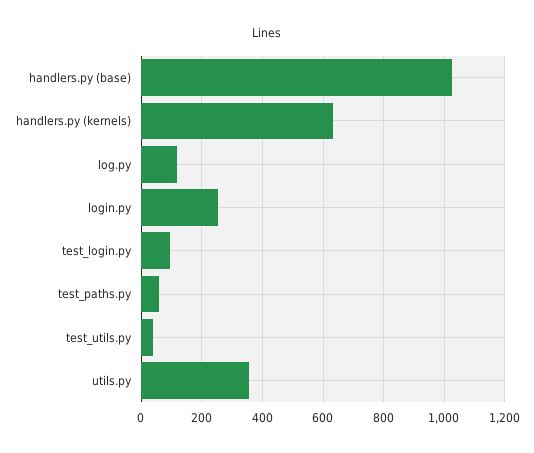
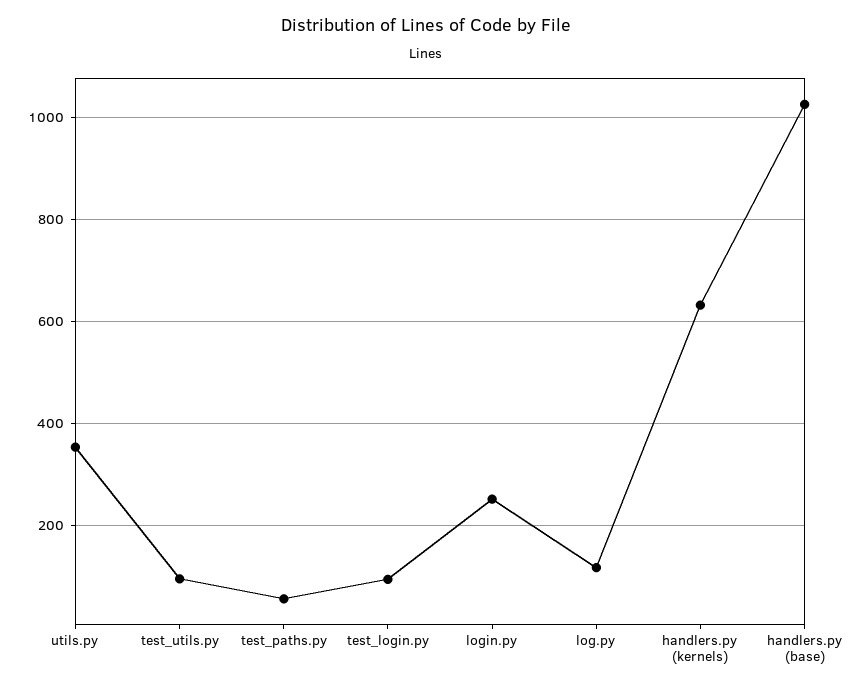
  {
    "handlers.py (base)": 1020,
    "handlers.py (kernels)": 640,
    "log.py": 120,
    "login.py": 260,
    "test_login.py": 100,
    "test_paths.py": 60,
-   "test_utils.py": 40,
+   "test_utils.py": 100,
    "utils.py": 360
  }

